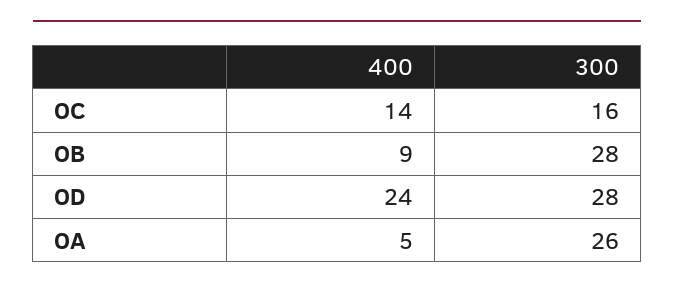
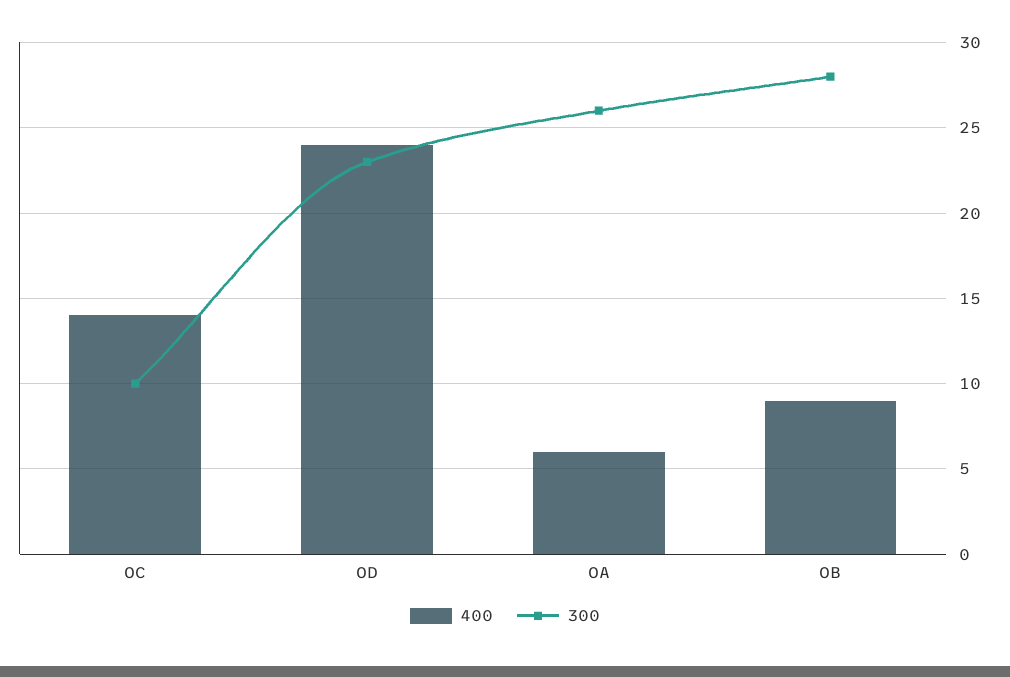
  {
    "400": {
      "OC": 14,
      "OB": 9,
      "OD": 24,
-     "OA": 5
+     "OA": 6
    },
    "300": {
-     "OC": 16,
+     "OC": 10,
      "OB": 28,
-     "OD": 28,
+     "OD": 23,
      "OA": 26
    }
  }

